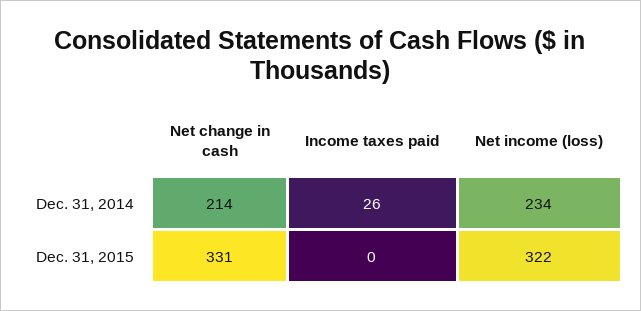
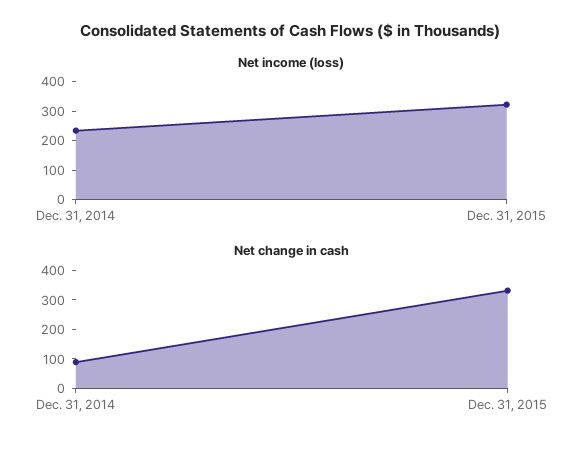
  {
    "Net change in cash": {
-     "Dec. 31, 2014": 214,
+     "Dec. 31, 2014": 100,
      "Dec. 31, 2015": 331
    },
-   "Income taxes paid": {
-     "Dec. 31, 2014": 26,
-     "Dec. 31, 2015": 0
-   },
    "Net income (loss)": {
      "Dec. 31, 2014": 234,
      "Dec. 31, 2015": 322
    }
  }

